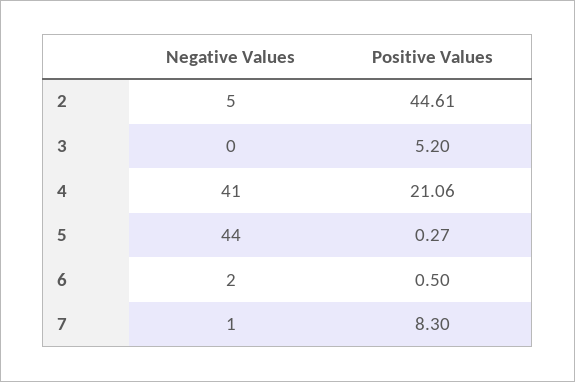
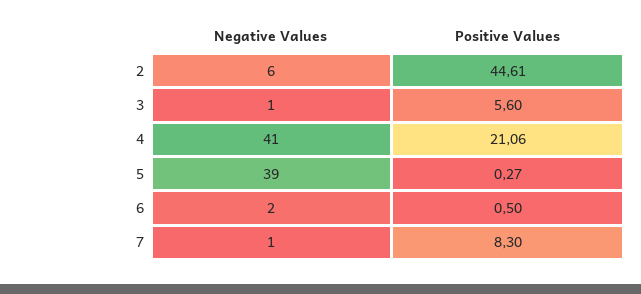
  {
    "Negative Values": {
-     "2": 5,
+     "2": 6,
-     "3": 0,
+     "3": 1,
      "4": 41,
-     "5": 44,
+     "5": 39,
      "6": 2,
      "7": 1
    },
    "Positive Values": {
      "2": 44.61,
-     "3": 5.2,
+     "3": 5.6,
      "4": 21.06,
      "5": 0.27,
      "6": 0.5,
      "7": 8.3
    }
  }

